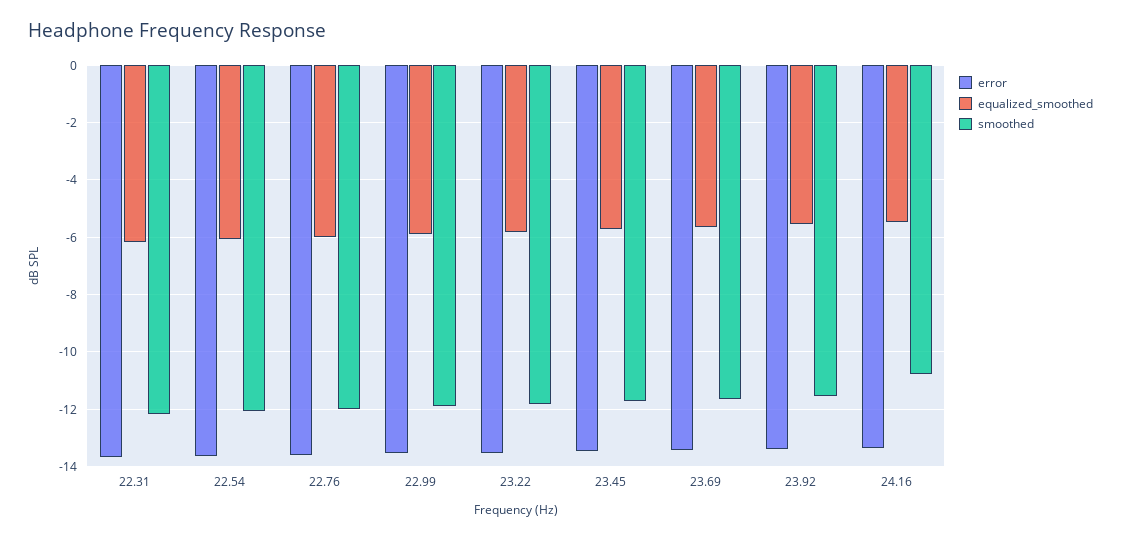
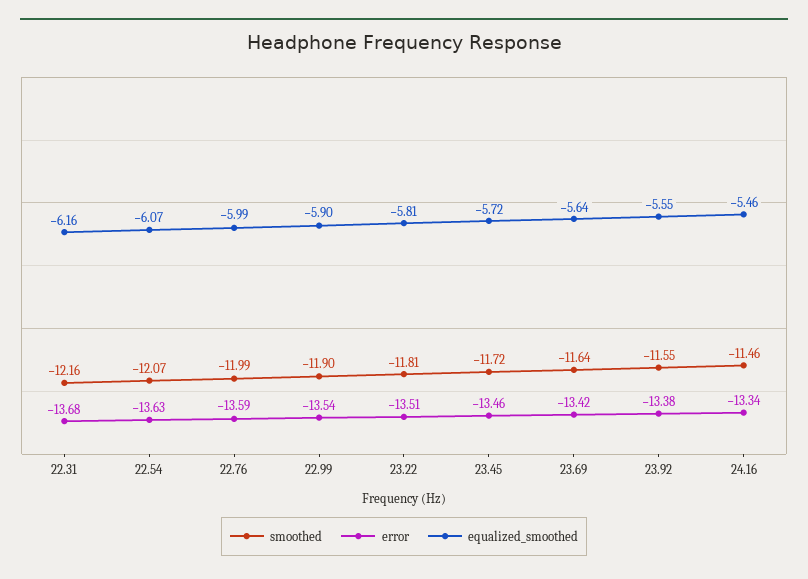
  {
    "error": {
      "22.31": -13.68,
      "22.54": -13.63,
      "22.76": -13.59,
      "22.99": -13.54,
      "23.22": -13.51,
      "23.45": -13.46,
      "23.69": -13.42,
      "23.92": -13.38,
      "24.16": -13.34
    },
    "equalized_smoothed": {
      "22.31": -6.16,
      "22.54": -6.07,
      "22.76": -5.99,
      "22.99": -5.9,
      "23.22": -5.81,
      "23.45": -5.72,
      "23.69": -5.64,
      "23.92": -5.55,
      "24.16": -5.46
    },
    "smoothed": {
      "22.31": -12.16,
      "22.54": -12.07,
      "22.76": -11.99,
      "22.99": -11.9,
      "23.22": -11.81,
      "23.45": -11.72,
      "23.69": -11.64,
      "23.92": -11.55,
-     "24.16": -10.75
+     "24.16": -11.46
    }
  }

